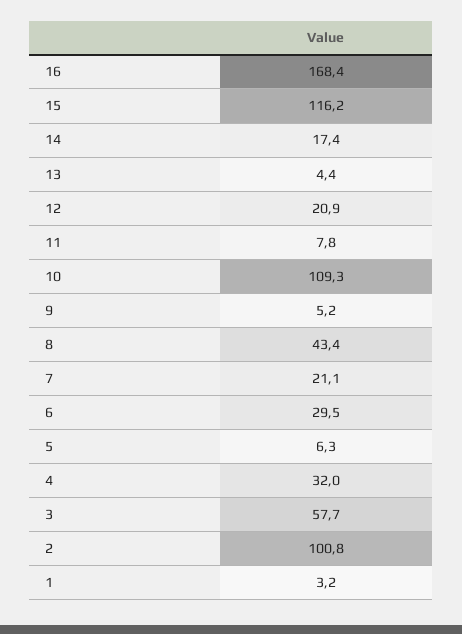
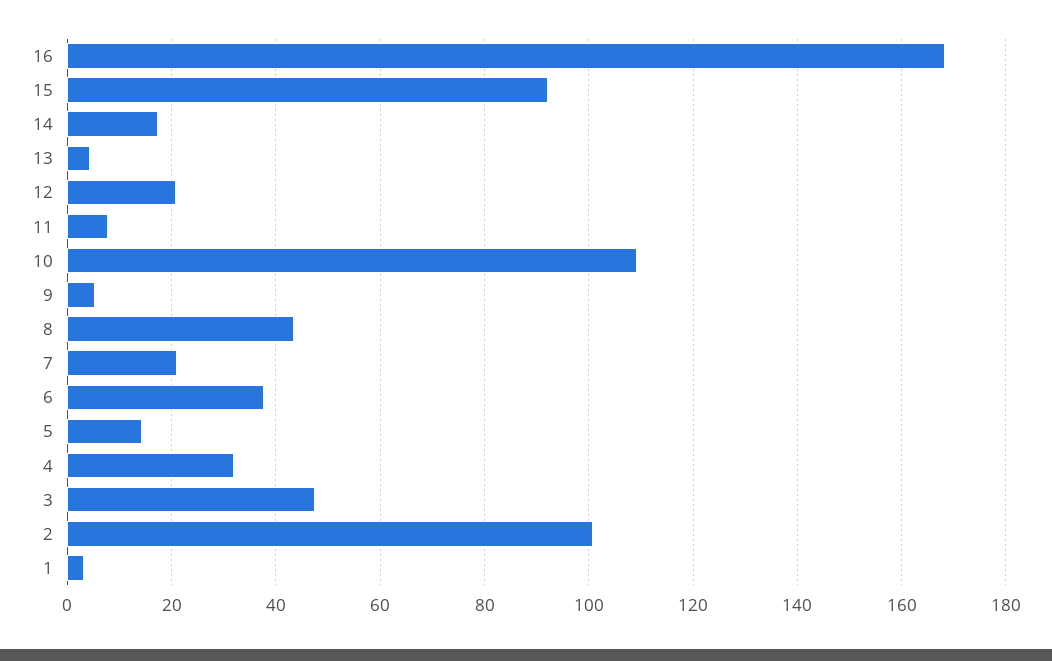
  {
    "16": 168.4,
-   "15": 116.2,
+   "15": 92,
    "14": 17.4,
    "13": 4.4,
    "12": 20.9,
    "11": 7.8,
    "10": 109.3,
    "9": 5.2,
    "8": 43.4,
    "7": 21.1,
-   "6": 29.5,
+   "6": 38,
-   "5": 6.3,
+   "5": 14,
    "4": 32,
-   "3": 57.7,
+   "3": 48,
    "2": 100.8,
    "1": 3.2
  }

